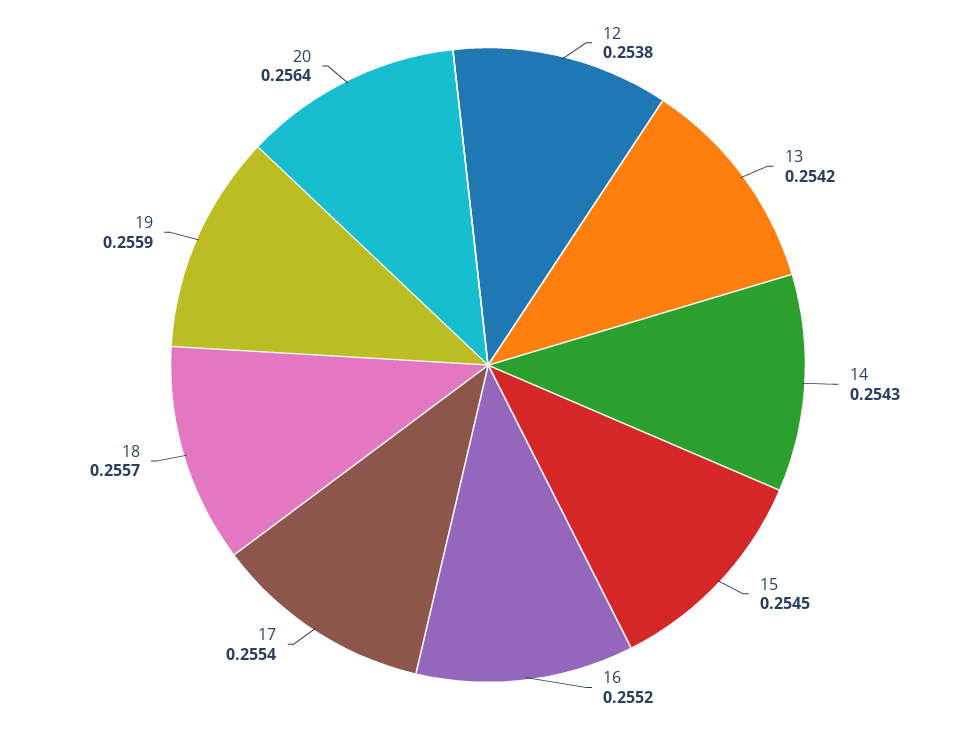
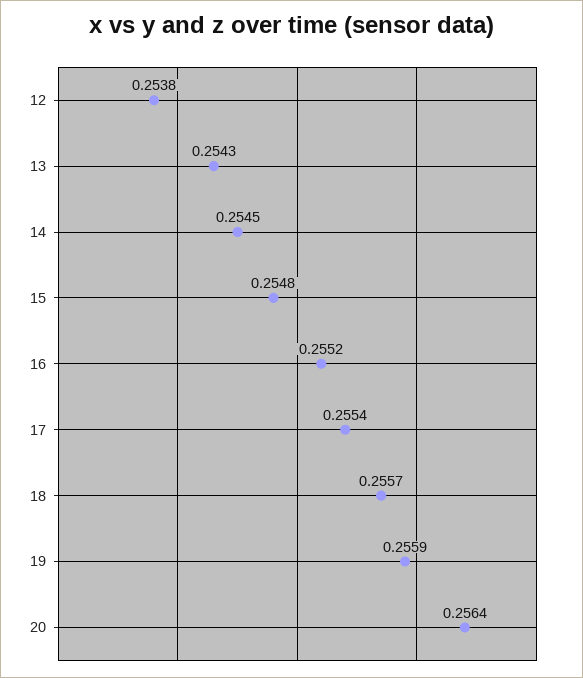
  {
    "12": 0.2538,
-   "13": 0.2542,
+   "13": 0.2543,
-   "14": 0.2543,
+   "14": 0.2545,
-   "15": 0.2545,
+   "15": 0.2548,
    "16": 0.2552,
    "17": 0.2554,
    "18": 0.2557,
    "19": 0.2559,
    "20": 0.2564
  }

